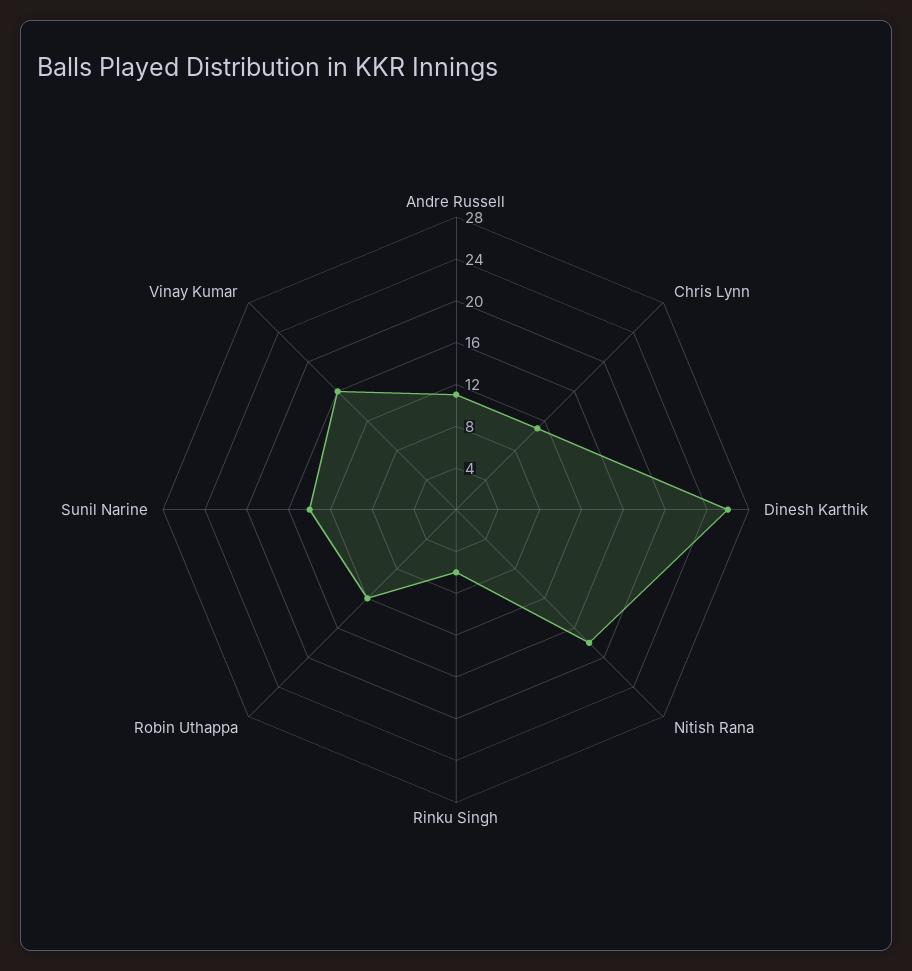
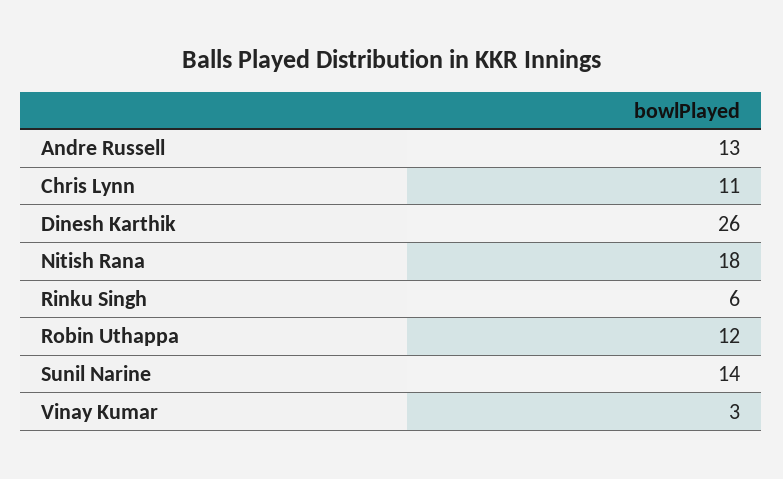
  {
-   "Andre Russell": 11,
+   "Andre Russell": 13,
    "Chris Lynn": 11,
    "Dinesh Karthik": 26,
    "Nitish Rana": 18,
    "Rinku Singh": 6,
    "Robin Uthappa": 12,
    "Sunil Narine": 14,
-   "Vinay Kumar": 16
+   "Vinay Kumar": 3
  }

